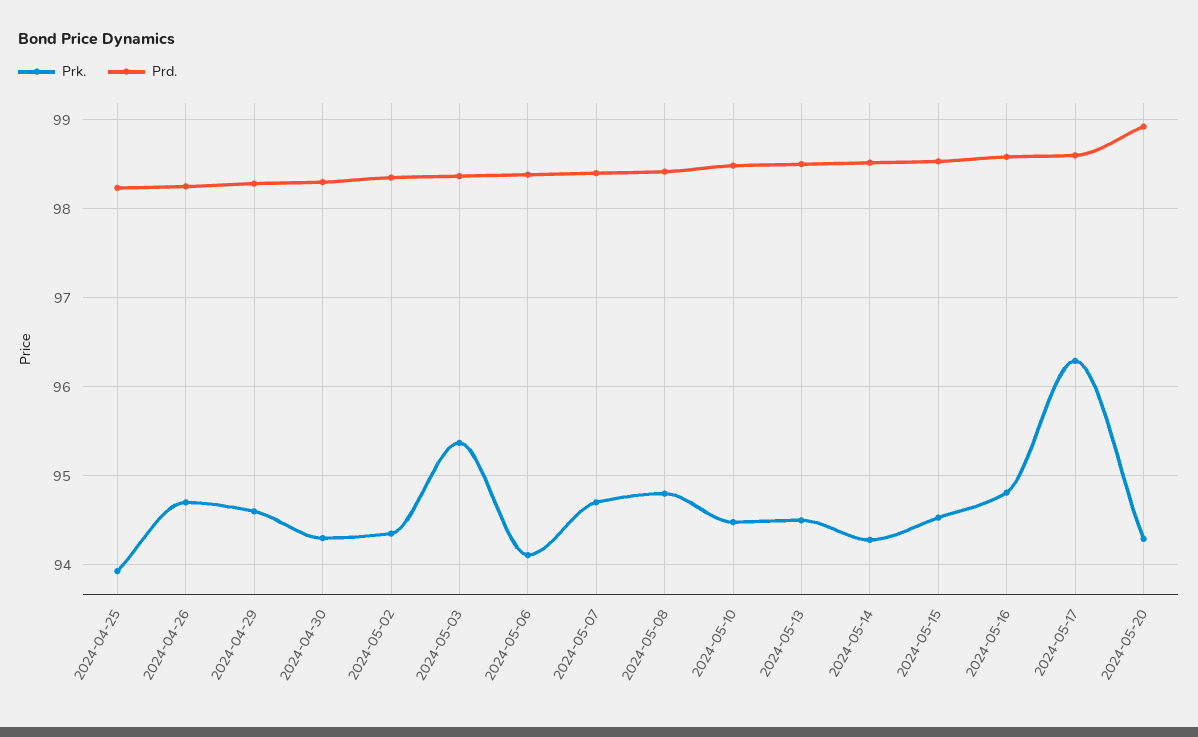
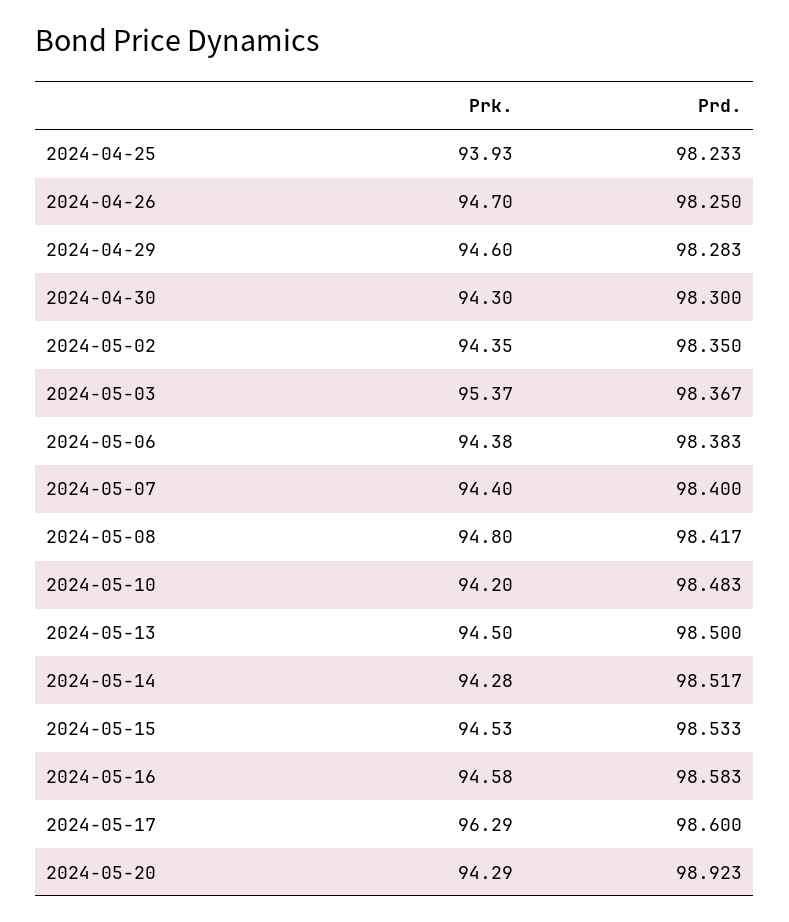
  {
    "Prk.": {
      "2024-04-25": 93.93,
      "2024-04-26": 94.7,
      "2024-04-29": 94.6,
      "2024-04-30": 94.3,
      "2024-05-02": 94.35,
      "2024-05-03": 95.37,
-     "2024-05-06": 94.1,
+     "2024-05-06": 94.38,
-     "2024-05-07": 94.7,
+     "2024-05-07": 94.4,
      "2024-05-08": 94.8,
-     "2024-05-10": 94.5,
+     "2024-05-10": 94.2,
      "2024-05-13": 94.5,
      "2024-05-14": 94.28,
      "2024-05-15": 94.53,
-     "2024-05-16": 94.8,
+     "2024-05-16": 94.58,
      "2024-05-17": 96.29,
      "2024-05-20": 94.29
    },
    "Prd.": {
      "2024-04-25": 98.233,
      "2024-04-26": 98.25,
      "2024-04-29": 98.283,
      "2024-04-30": 98.3,
      "2024-05-02": 98.35,
      "2024-05-03": 98.367,
      "2024-05-06": 98.383,
      "2024-05-07": 98.4,
      "2024-05-08": 98.417,
      "2024-05-10": 98.483,
      "2024-05-13": 98.5,
      "2024-05-14": 98.517,
      "2024-05-15": 98.533,
      "2024-05-16": 98.583,
      "2024-05-17": 98.6,
      "2024-05-20": 98.923
    }
  }

